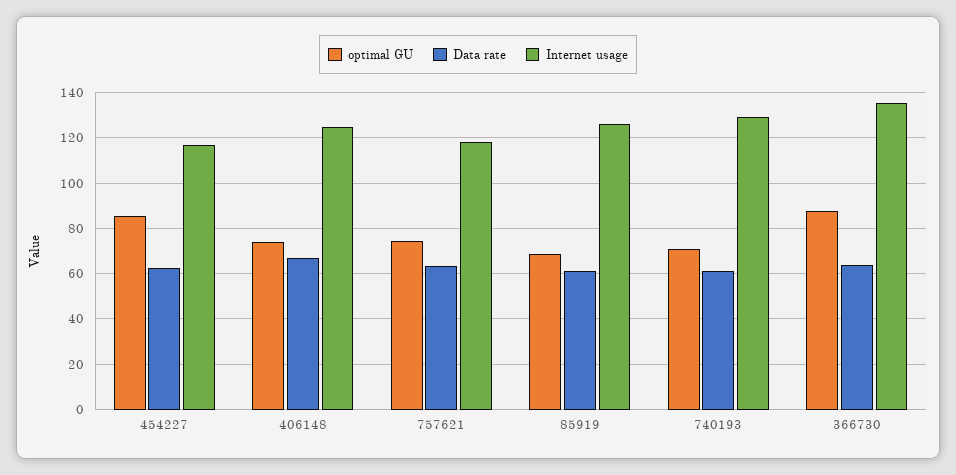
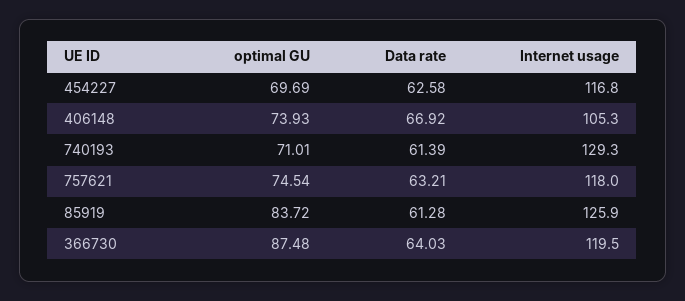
  {
    "optimal GU": {
-     "454227": 85,
+     "454227": 69.69,
      "406148": 73.93,
      "757621": 74.54,
-     "85919": 70,
+     "85919": 83.72,
      "740193": 71.01,
      "366730": 87.48
    },
    "Data rate": {
      "454227": 62.58,
      "406148": 66.92,
      "757621": 63.21,
      "85919": 61.28,
      "740193": 61.39,
      "366730": 64.03
    },
    "Internet usage": {
      "454227": 116.8,
-     "406148": 125,
+     "406148": 105.3,
      "757621": 118,
      "85919": 125.9,
      "740193": 129.3,
-     "366730": 135
+     "366730": 119.5
    }
  }

